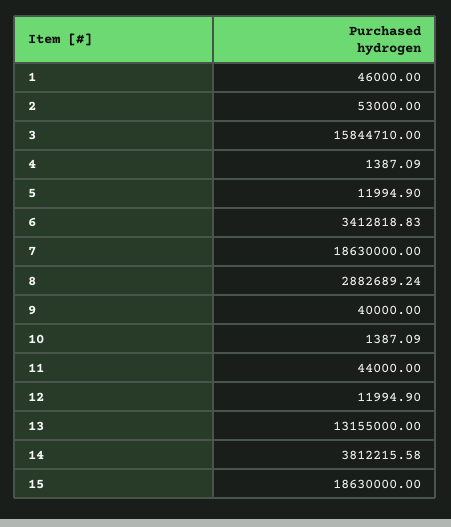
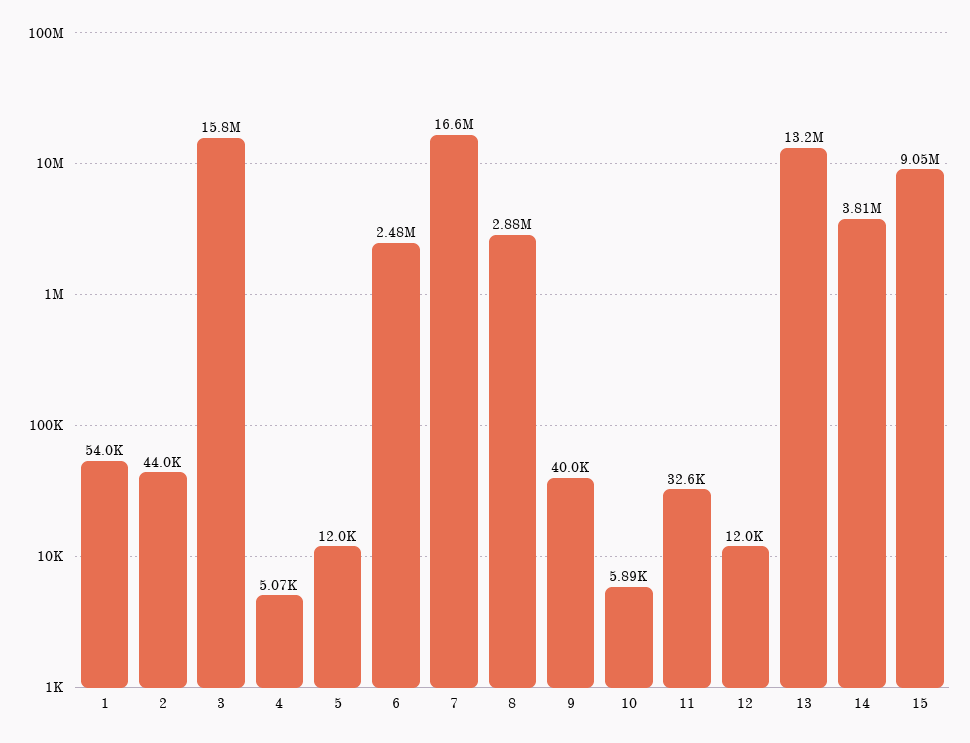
  {
-   "1": 46000,
+   "1": 54000,
-   "2": 53000,
+   "2": 44000,
    "3": 15844710,
-   "4": 1387.09,
+   "4": 5070,
    "5": 11994.9,
-   "6": 3412818.83,
+   "6": 2480000,
-   "7": 18630000,
+   "7": 16600000,
    "8": 2882689.24,
    "9": 40000,
-   "10": 1387.09,
+   "10": 5890,
-   "11": 44000,
+   "11": 32600,
    "12": 11994.9,
    "13": 13155000,
    "14": 3812215.58,
-   "15": 18630000
+   "15": 9050000
  }

